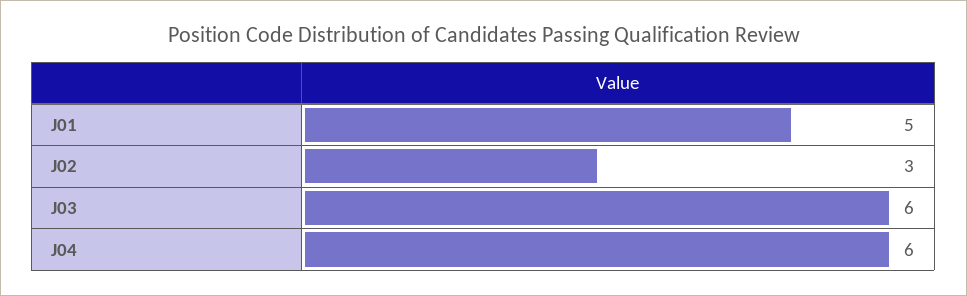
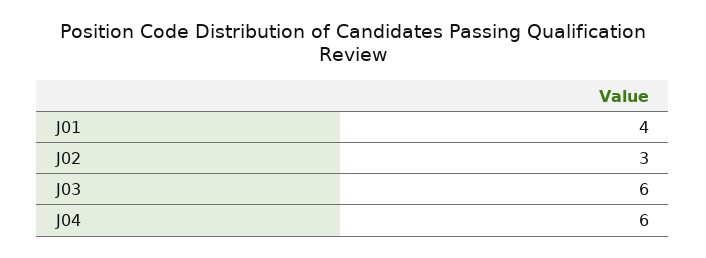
  {
-   "J01": 5,
+   "J01": 4,
    "J02": 3,
    "J03": 6,
    "J04": 6
  }

